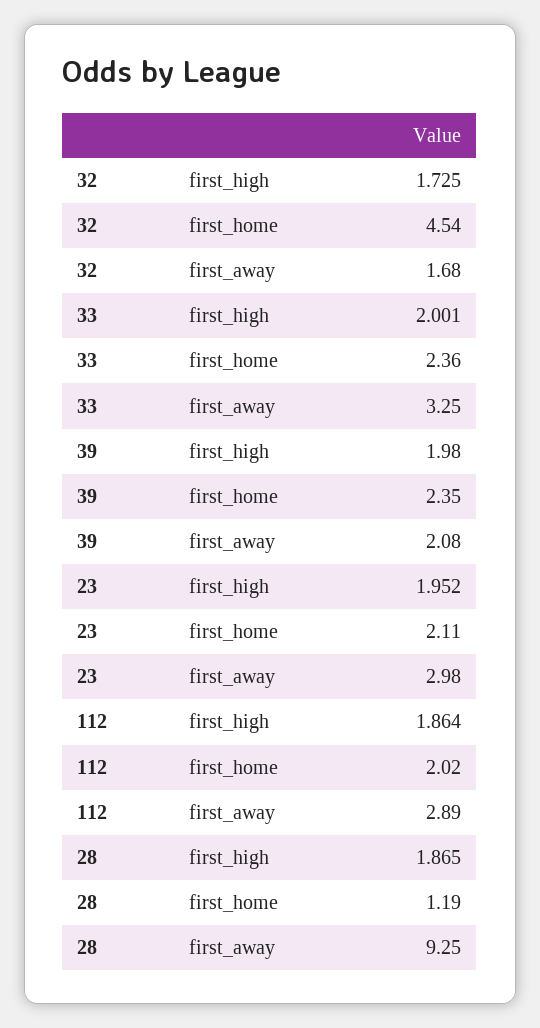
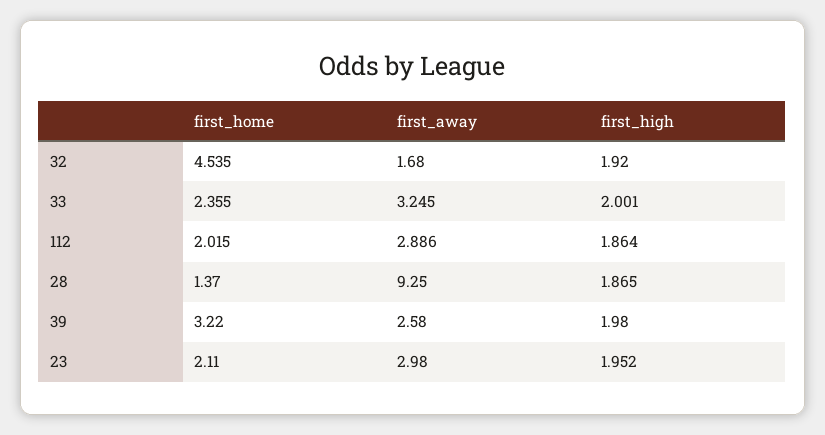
  {
    "32": {
-     "first_high": 1.725,
+     "first_high": 1.92,
      "first_home": 4.535,
      "first_away": 1.68
    },
    "33": {
      "first_high": 2.001,
      "first_home": 2.355,
      "first_away": 3.245
    },
    "39": {
      "first_high": 1.98,
-     "first_home": 2.35,
+     "first_home": 3.22,
-     "first_away": 2.08
+     "first_away": 2.58
    },
    "23": {
      "first_high": 1.952,
      "first_home": 2.11,
      "first_away": 2.98
    },
    "112": {
      "first_high": 1.864,
      "first_home": 2.015,
      "first_away": 2.886
    },
    "28": {
      "first_high": 1.865,
-     "first_home": 1.19,
+     "first_home": 1.37,
      "first_away": 9.25
    }
  }

